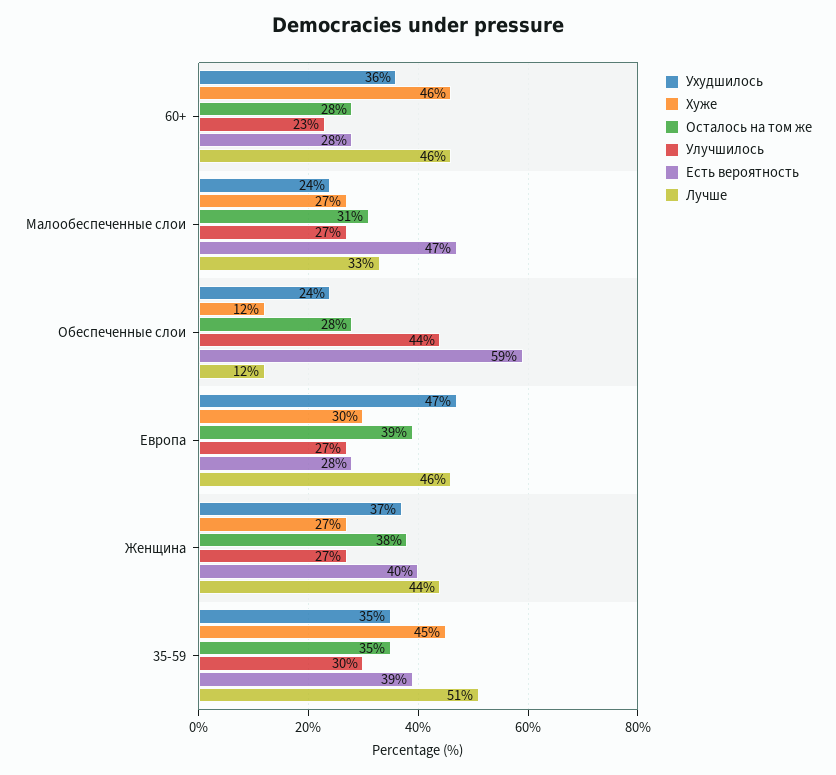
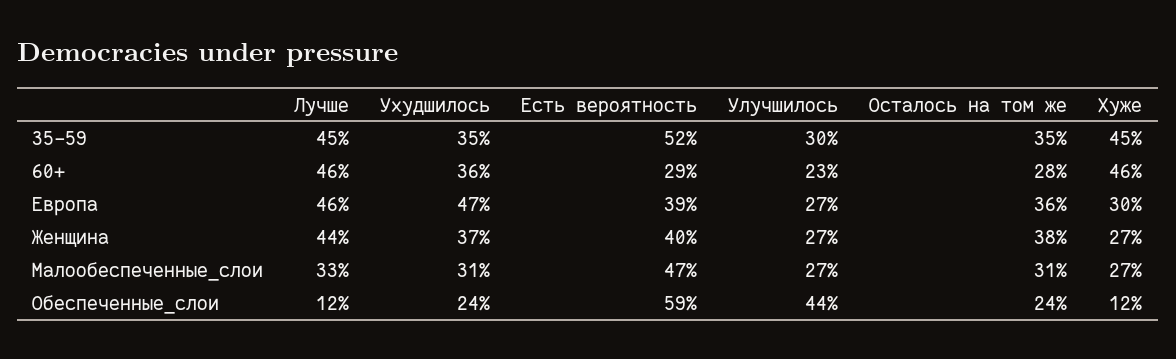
  {
    "Ухудшилось": {
      "60+": 36,
-     "Малообеспеченные слои": 24,
+     "Малообеспеченные слои": 31,
      "Обеспеченные слои": 24,
      "Европа": 47,
      "Женщина": 37,
      "35-59": 35
    },
    "Хуже": {
      "60+": 46,
      "Малообеспеченные слои": 27,
      "Обеспеченные слои": 12,
      "Европа": 30,
      "Женщина": 27,
      "35-59": 45
    },
    "Осталось на том же": {
      "60+": 28,
      "Малообеспеченные слои": 31,
-     "Обеспеченные слои": 28,
+     "Обеспеченные слои": 24,
-     "Европа": 39,
+     "Европа": 36,
      "Женщина": 38,
      "35-59": 35
    },
    "Улучшилось": {
      "60+": 23,
      "Малообеспеченные слои": 27,
      "Обеспеченные слои": 44,
      "Европа": 27,
      "Женщина": 27,
      "35-59": 30
    },
    "Есть вероятность": {
-     "60+": 28,
+     "60+": 29,
      "Малообеспеченные слои": 47,
      "Обеспеченные слои": 59,
-     "Европа": 28,
+     "Европа": 39,
      "Женщина": 40,
-     "35-59": 39
+     "35-59": 52
    },
    "Лучше": {
      "60+": 46,
      "Малообеспеченные слои": 33,
      "Обеспеченные слои": 12,
      "Европа": 46,
      "Женщина": 44,
-     "35-59": 51
+     "35-59": 45
    }
  }

